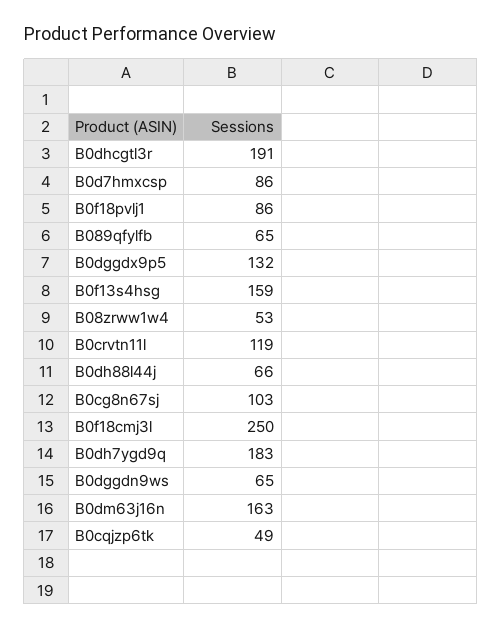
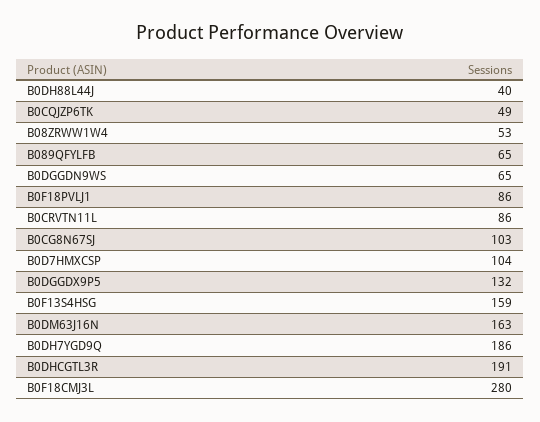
  {
    "B0dhcgtl3r": 191,
-   "B0d7hmxcsp": 86,
+   "B0d7hmxcsp": 104,
    "B0f18pvlj1": 86,
    "B089qfylfb": 65,
    "B0dggdx9p5": 132,
    "B0f13s4hsg": 159,
    "B08zrww1w4": 53,
-   "B0crvtn11l": 119,
+   "B0crvtn11l": 86,
-   "B0dh88l44j": 66,
+   "B0dh88l44j": 40,
    "B0cg8n67sj": 103,
-   "B0f18cmj3l": 250,
+   "B0f18cmj3l": 280,
-   "B0dh7ygd9q": 183,
+   "B0dh7ygd9q": 186,
    "B0dggdn9ws": 65,
    "B0dm63j16n": 163,
    "B0cqjzp6tk": 49
  }

